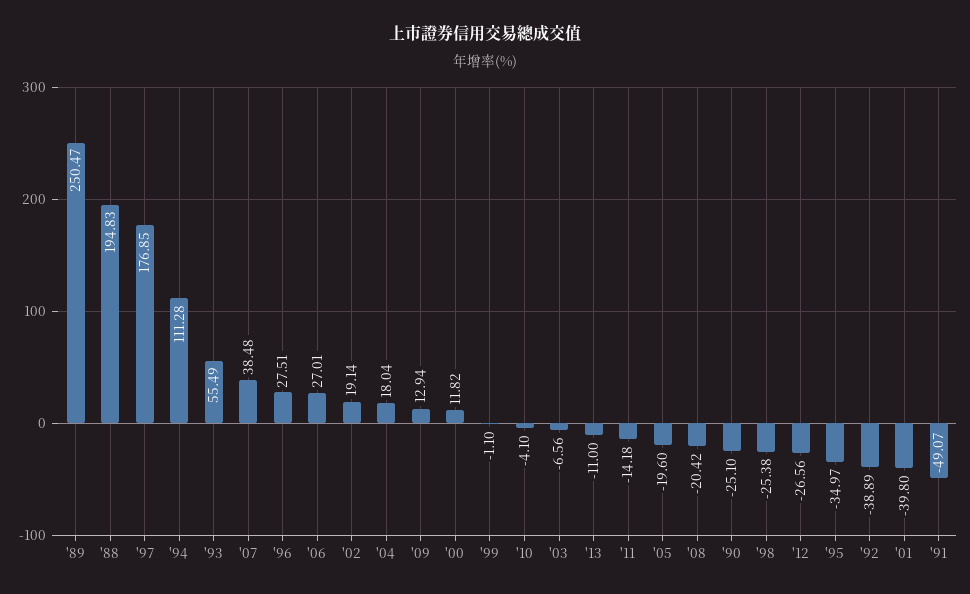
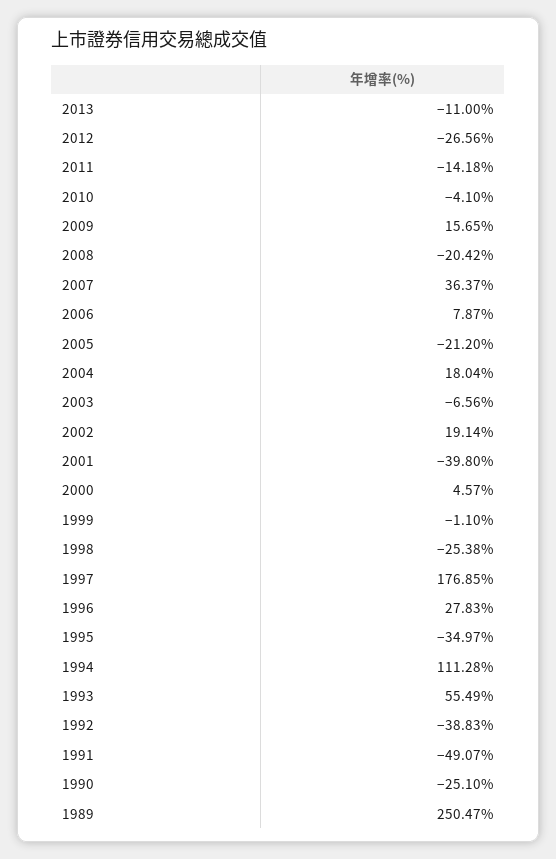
  {
    "'89": 250.47,
-   "'88": 194.83,
    "'97": 176.85,
    "'94": 111.28,
    "'93": 55.49,
-   "'07": 38.48,
+   "'07": 36.37,
-   "'96": 27.51,
+   "'96": 27.83,
-   "'06": 27.01,
+   "'06": 7.87,
    "'02": 19.14,
    "'04": 18.04,
-   "'09": 12.94,
+   "'09": 15.65,
-   "'00": 11.82,
+   "'00": 4.57,
    "'99": -1.1,
    "'10": -4.1,
    "'03": -6.56,
    "'13": -11,
    "'11": -14.18,
-   "'05": -19.6,
+   "'05": -21.2,
    "'08": -20.42,
    "'90": -25.1,
    "'98": -25.38,
    "'12": -26.56,
    "'95": -34.97,
-   "'92": -38.89,
+   "'92": -38.83,
    "'01": -39.8,
    "'91": -49.07
  }

